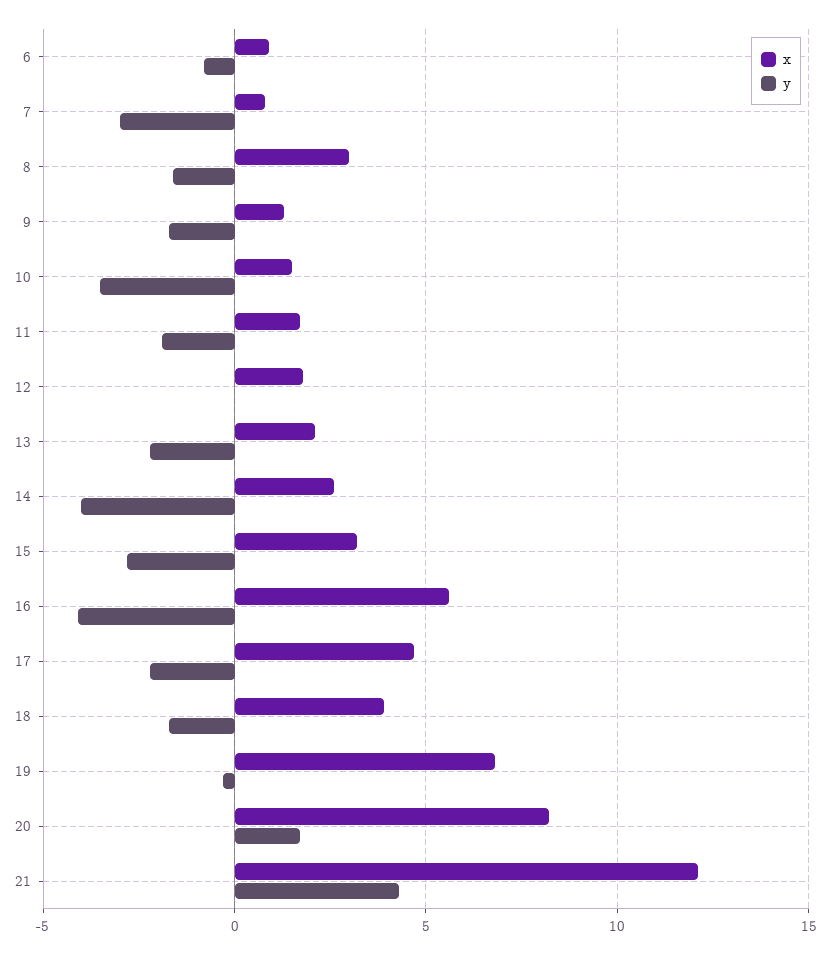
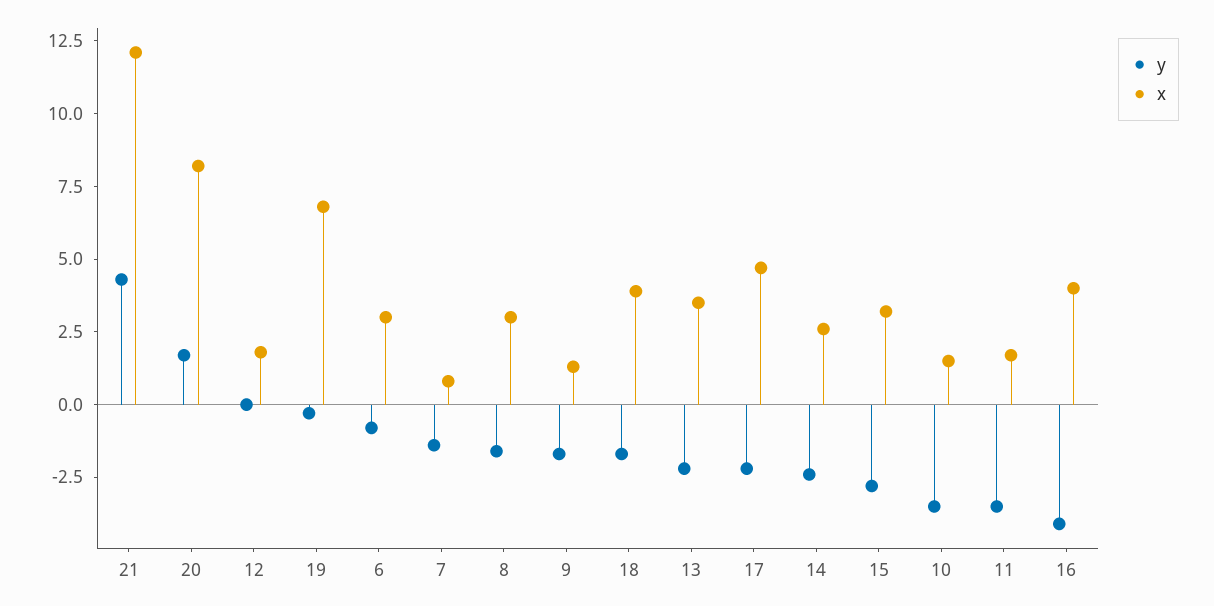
  {
    "x": {
-     "6": 1,
+     "6": 3,
      "7": 1,
      "8": 3,
      "9": 1.5,
      "10": 1.5,
      "11": 1.5,
      "12": 2,
-     "13": 2,
+     "13": 3.5,
      "14": 2.5,
      "15": 3,
-     "16": 5.5,
+     "16": 4,
      "17": 4.5,
      "18": 4,
      "19": 7,
      "20": 8,
      "21": 12
    },
    "y": {
      "6": -1,
-     "7": -3,
+     "7": -1.5,
      "8": -1.5,
      "9": -1.5,
      "10": -3.5,
-     "11": -2,
+     "11": -3.5,
      "12": 0,
      "13": -2,
-     "14": -4,
+     "14": -2.5,
      "15": -3,
      "16": -4,
      "17": -2,
      "18": -1.5,
      "19": -0.5,
      "20": 1.5,
      "21": 4.5
    }
  }

